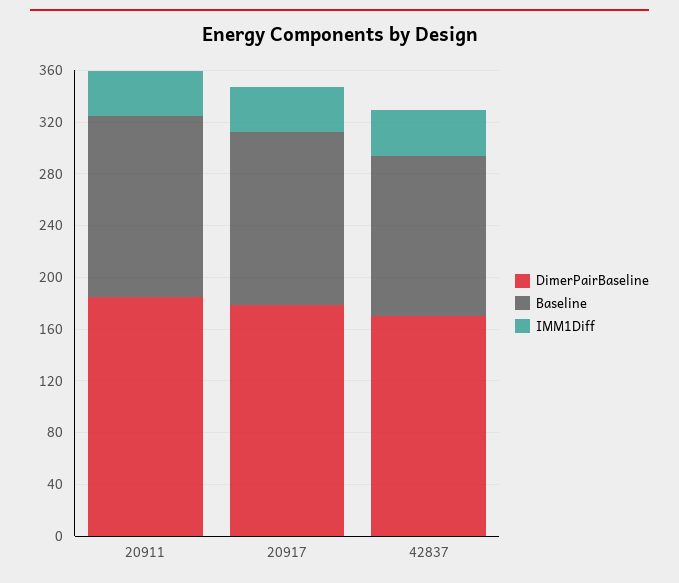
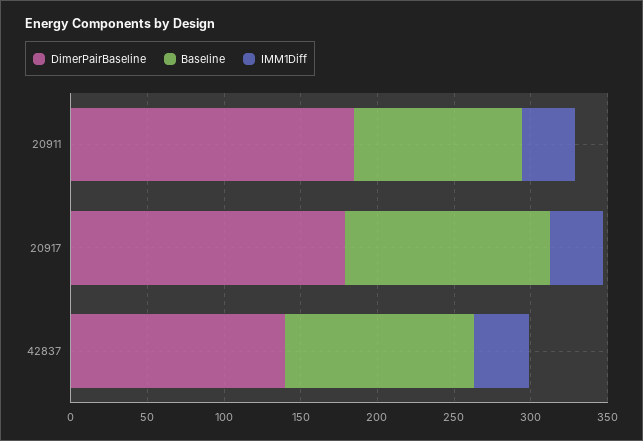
  {
    "DimerPairBaseline": {
      "20911": 180,
      "20917": 180,
-     "42837": 170
+     "42837": 140
    },
    "Baseline": {
-     "20911": 140,
+     "20911": 110,
      "20917": 130,
      "42837": 120
    },
    "IMM1Diff": {
      "20911": 30,
      "20917": 30,
      "42837": 40
    }
  }

